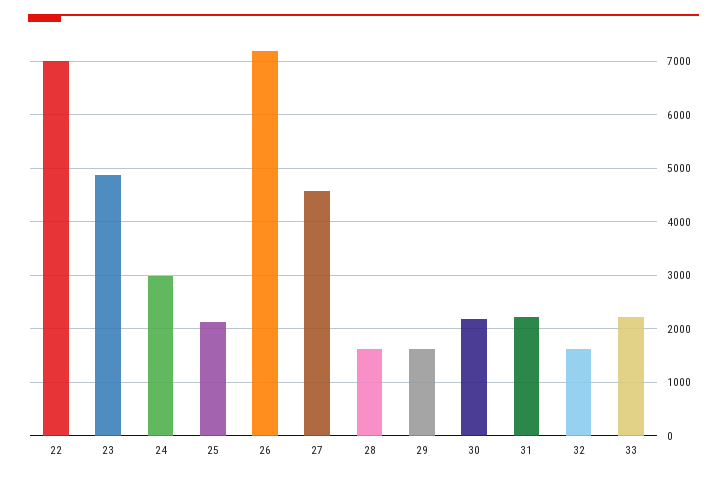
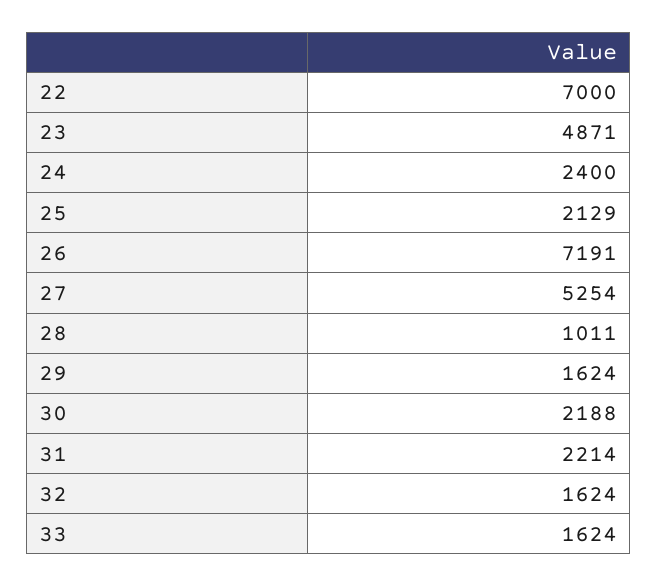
  {
    "22": 7000,
    "23": 4871,
-   "24": 3000,
+   "24": 2400,
    "25": 2129,
    "26": 7191,
-   "27": 4600,
+   "27": 5254,
-   "28": 1600,
+   "28": 1011,
    "29": 1624,
    "30": 2188,
    "31": 2214,
    "32": 1624,
-   "33": 2200
+   "33": 1624
  }

